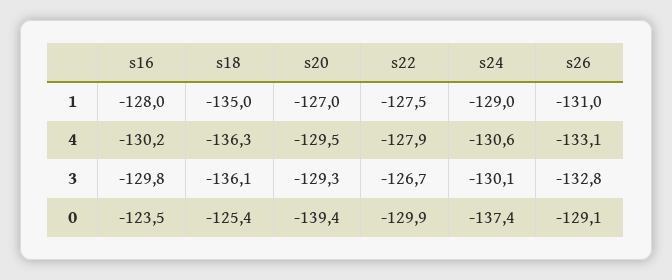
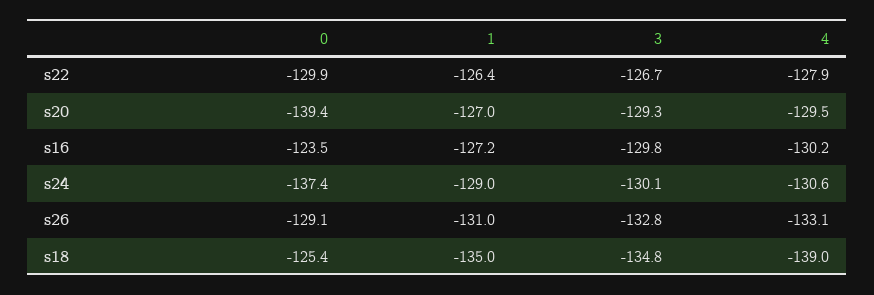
  {
    "s16": {
-     "1": -128,
+     "1": -127.2,
      "4": -130.2,
      "3": -129.8,
      "0": -123.5
    },
    "s18": {
      "1": -135,
-     "4": -136.3,
+     "4": -139,
-     "3": -136.1,
+     "3": -134.8,
      "0": -125.4
    },
    "s20": {
      "1": -127,
      "4": -129.5,
      "3": -129.3,
      "0": -139.4
    },
    "s22": {
-     "1": -127.5,
+     "1": -126.4,
      "4": -127.9,
      "3": -126.7,
      "0": -129.9
    },
    "s24": {
      "1": -129,
      "4": -130.6,
      "3": -130.1,
      "0": -137.4
    },
    "s26": {
      "1": -131,
      "4": -133.1,
      "3": -132.8,
      "0": -129.1
    }
  }

